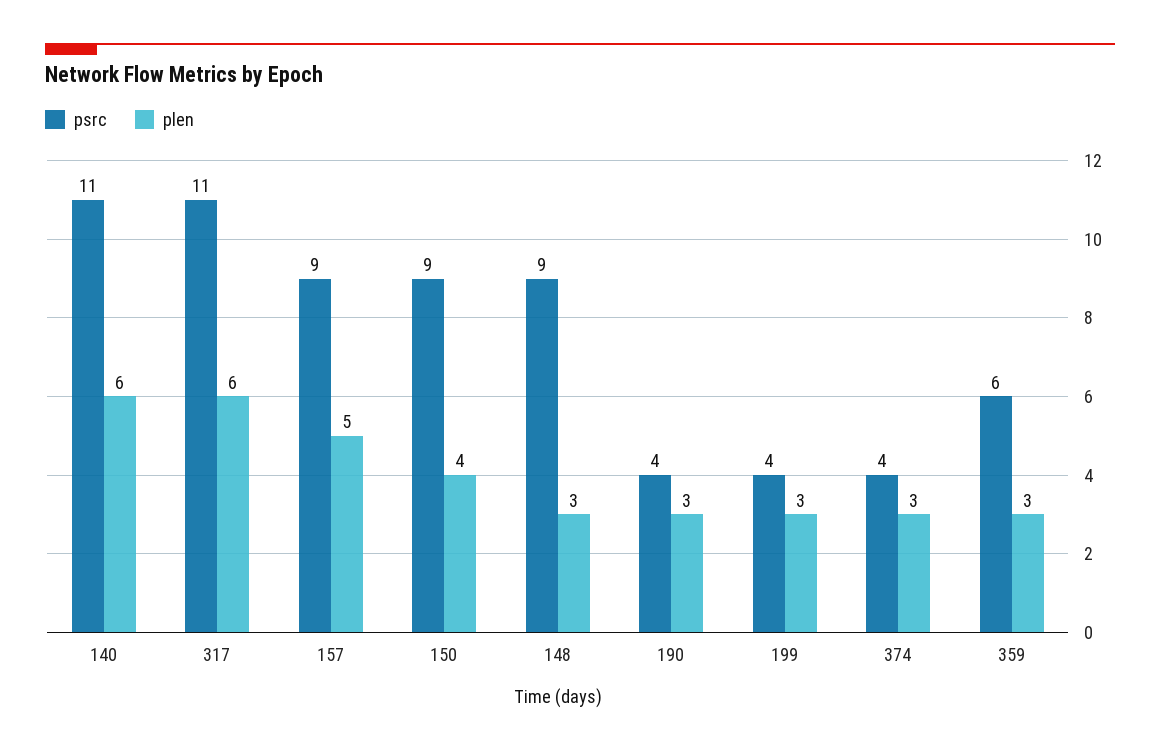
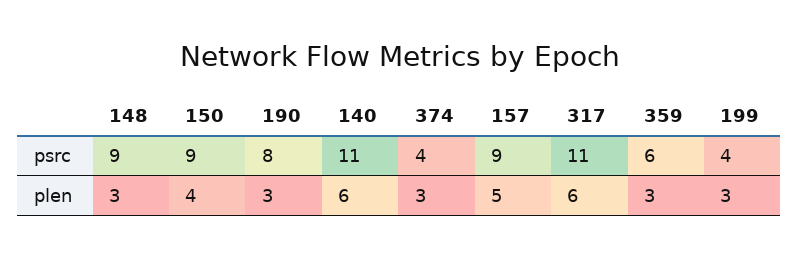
  {
    "psrc": {
      "140": 11,
      "317": 11,
      "157": 9,
      "150": 9,
      "148": 9,
-     "190": 4,
+     "190": 8,
      "199": 4,
      "374": 4,
      "359": 6
    },
    "plen": {
      "140": 6,
      "317": 6,
      "157": 5,
      "150": 4,
      "148": 3,
      "190": 3,
      "199": 3,
      "374": 3,
      "359": 3
    }
  }

